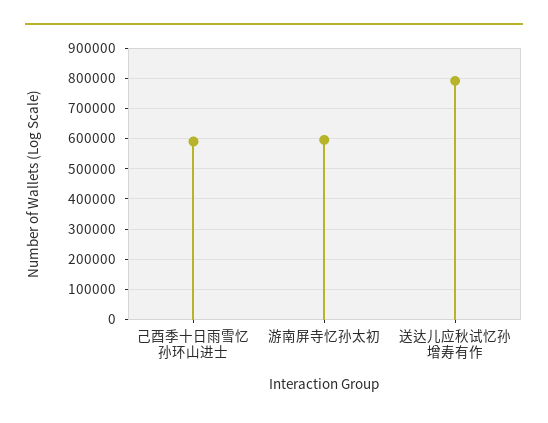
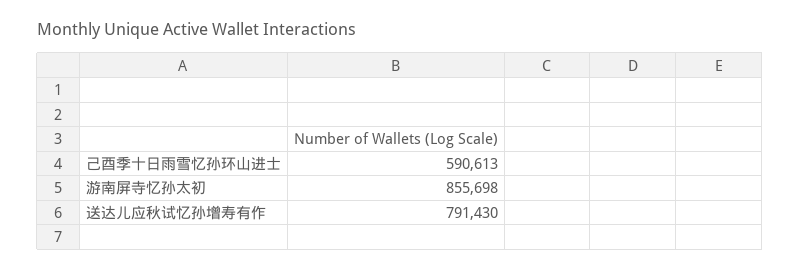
  {
    "己酉季十日雨雪忆孙环山进士": 590613,
-   "游南屏寺忆孙太初": 600000,
+   "游南屏寺忆孙太初": 855698,
    "送达儿应秋试忆孙增寿有作": 791430
  }

